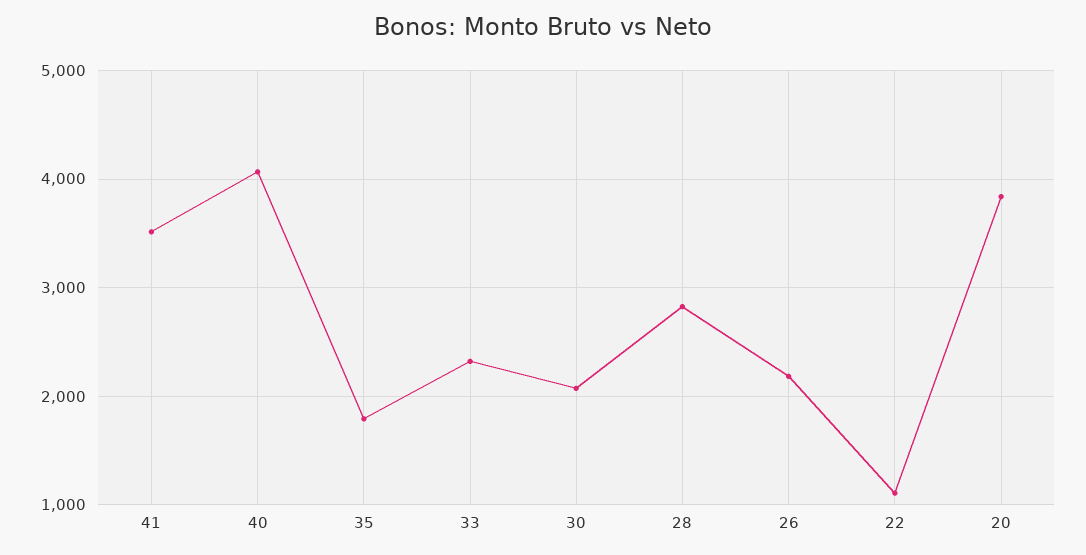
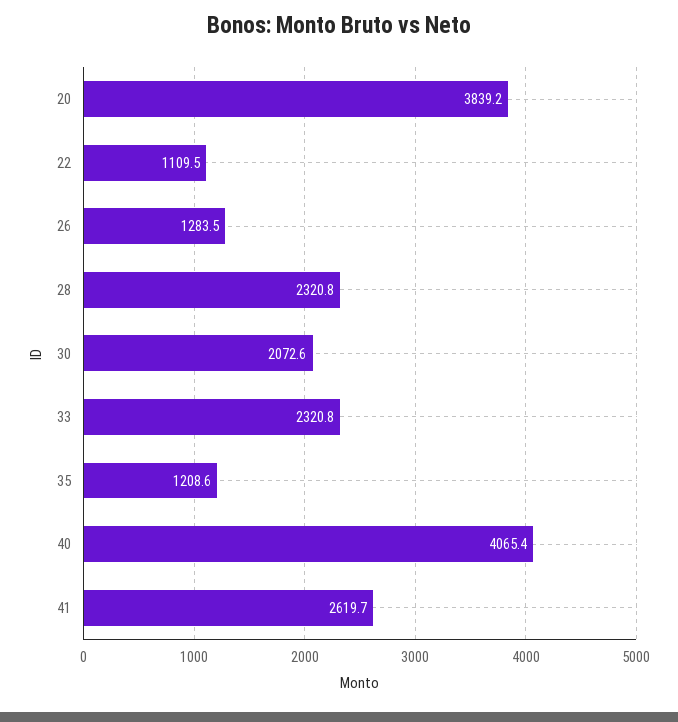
  {
-   "41": 3500,
+   "41": 2619.7,
    "40": 4065.4,
-   "35": 1800,
+   "35": 1208.6,
    "33": 2320.8,
    "30": 2072.6,
-   "28": 2800,
+   "28": 2320.8,
-   "26": 2200,
+   "26": 1283.5,
    "22": 1109.5,
    "20": 3839.2
  }

